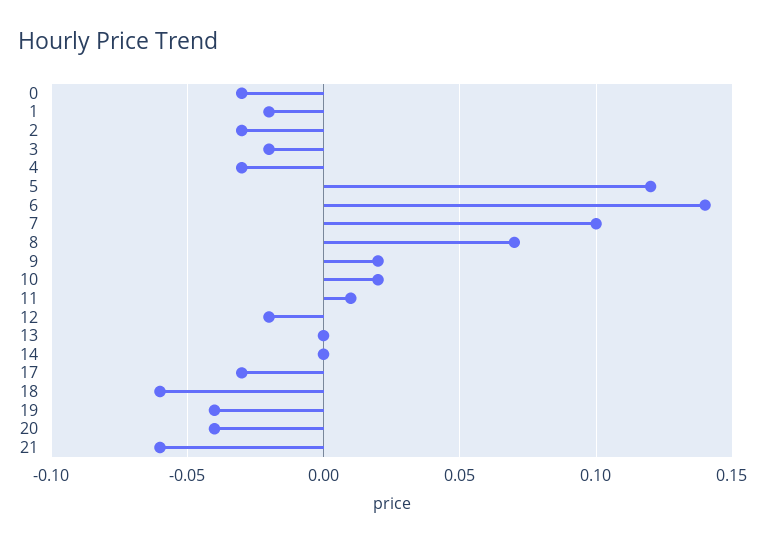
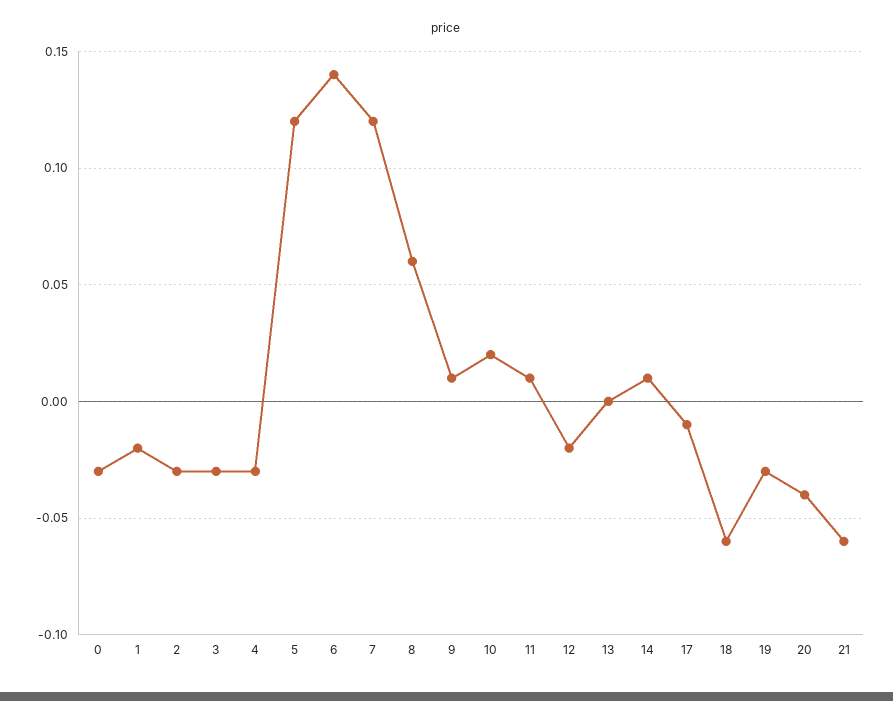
  {
    "0": -0.03,
    "1": -0.02,
    "2": -0.03,
-   "3": -0.02,
+   "3": -0.03,
    "4": -0.03,
    "5": 0.12,
    "6": 0.14,
-   "7": 0.1,
+   "7": 0.12,
-   "8": 0.07,
+   "8": 0.06,
-   "9": 0.02,
+   "9": 0.01,
    "10": 0.02,
    "11": 0.01,
    "12": -0.02,
    "13": 0,
-   "14": 0,
+   "14": 0.01,
-   "17": -0.03,
+   "17": -0.01,
    "18": -0.06,
-   "19": -0.04,
+   "19": -0.03,
    "20": -0.04,
    "21": -0.06
  }

